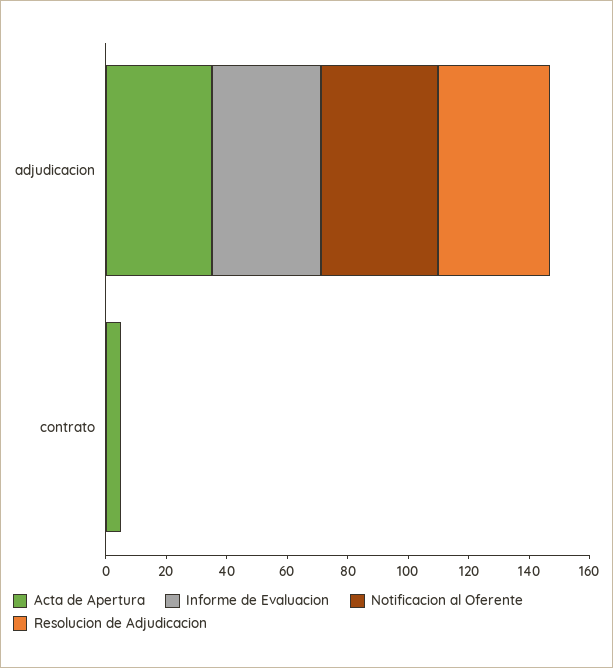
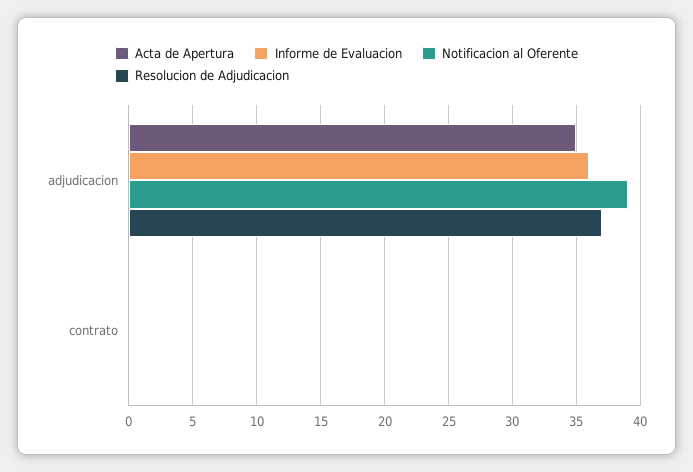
  {
    "Acta de Apertura": {
      "adjudicacion": 35,
-     "contrato": 5
+     "contrato": 0
    },
    "Informe de Evaluacion": {
      "adjudicacion": 36,
      "contrato": 0
    },
    "Notificacion al Oferente": {
      "adjudicacion": 39,
      "contrato": 0
    },
    "Resolucion de Adjudicacion": {
      "adjudicacion": 37,
      "contrato": 0
    }
  }

